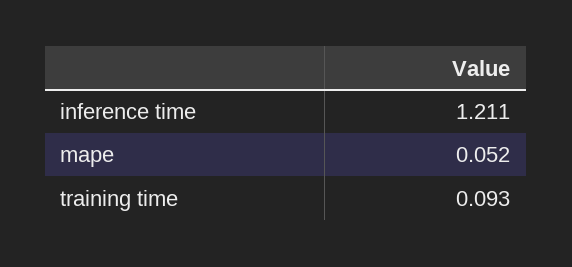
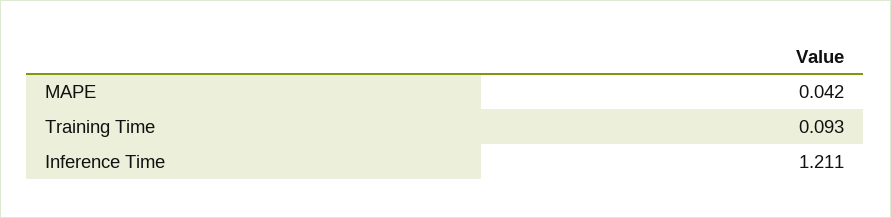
  {
    "inference time": 1.211,
-   "mape": 0.052,
+   "mape": 0.042,
    "training time": 0.093
  }

